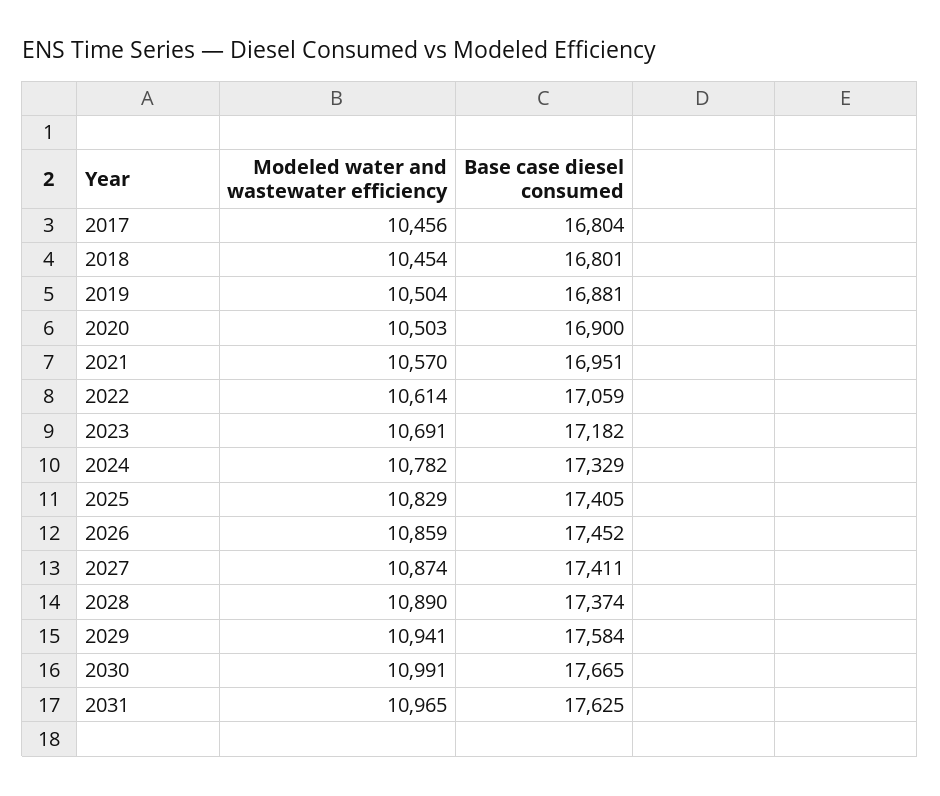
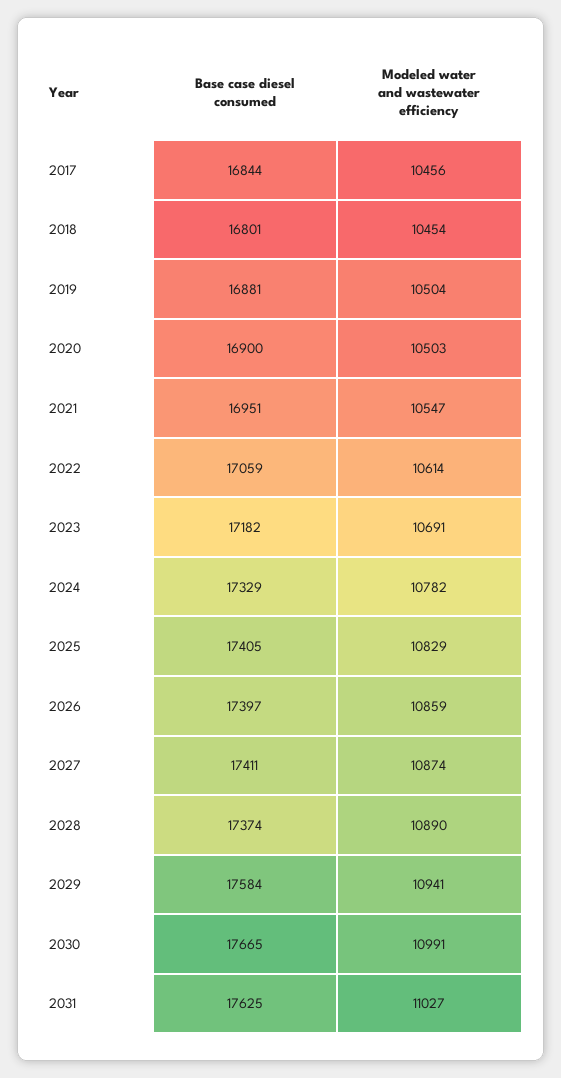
  {
    "Modeled water and wastewater efficiency": {
      "2017": 10456,
      "2018": 10454,
      "2019": 10504,
      "2020": 10503,
-     "2021": 10570,
+     "2021": 10547,
      "2022": 10614,
      "2023": 10691,
      "2024": 10782,
      "2025": 10829,
      "2026": 10859,
      "2027": 10874,
      "2028": 10890,
      "2029": 10941,
      "2030": 10991,
-     "2031": 10965
+     "2031": 11027
    },
    "Base case diesel consumed": {
-     "2017": 16804,
+     "2017": 16844,
      "2018": 16801,
      "2019": 16881,
      "2020": 16900,
      "2021": 16951,
      "2022": 17059,
      "2023": 17182,
      "2024": 17329,
      "2025": 17405,
-     "2026": 17452,
+     "2026": 17397,
      "2027": 17411,
      "2028": 17374,
      "2029": 17584,
      "2030": 17665,
      "2031": 17625
    }
  }

